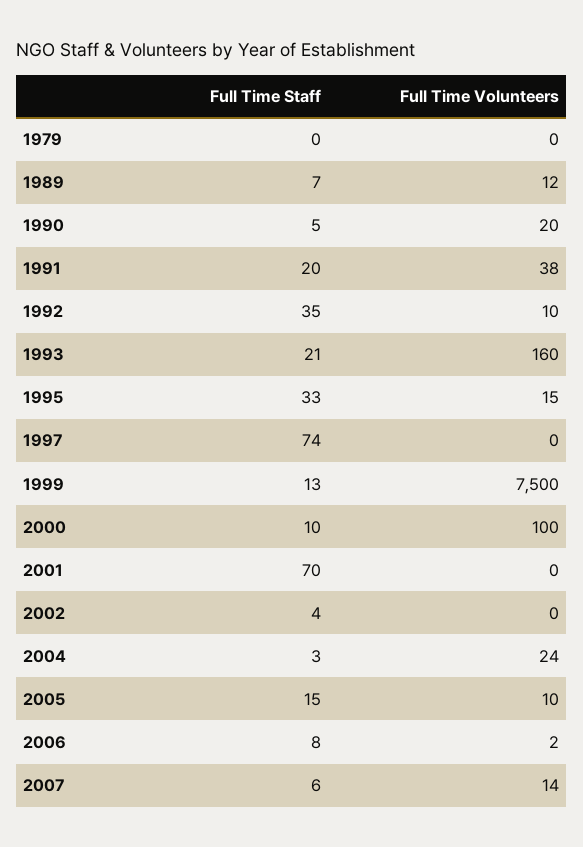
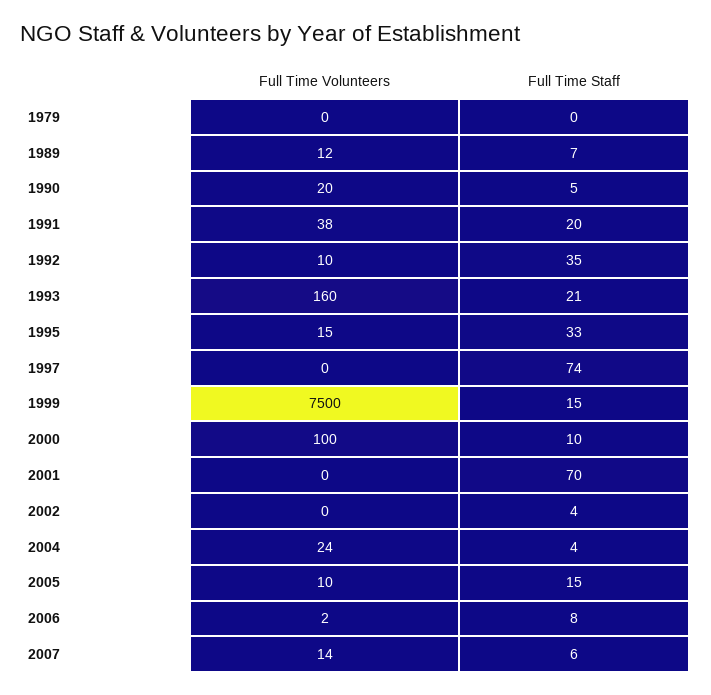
  {
    "Full Time Staff": {
      "1979": 0,
      "1989": 7,
      "1990": 5,
      "1991": 20,
      "1992": 35,
      "1993": 21,
      "1995": 33,
      "1997": 74,
-     "1999": 13,
+     "1999": 15,
      "2000": 10,
      "2001": 70,
      "2002": 4,
-     "2004": 3,
+     "2004": 4,
      "2005": 15,
      "2006": 8,
      "2007": 6
    },
    "Full Time Volunteers": {
      "1979": 0,
      "1989": 12,
      "1990": 20,
      "1991": 38,
      "1992": 10,
      "1993": 160,
      "1995": 15,
      "1997": 0,
      "1999": 7500,
      "2000": 100,
      "2001": 0,
      "2002": 0,
      "2004": 24,
      "2005": 10,
      "2006": 2,
      "2007": 14
    }
  }

